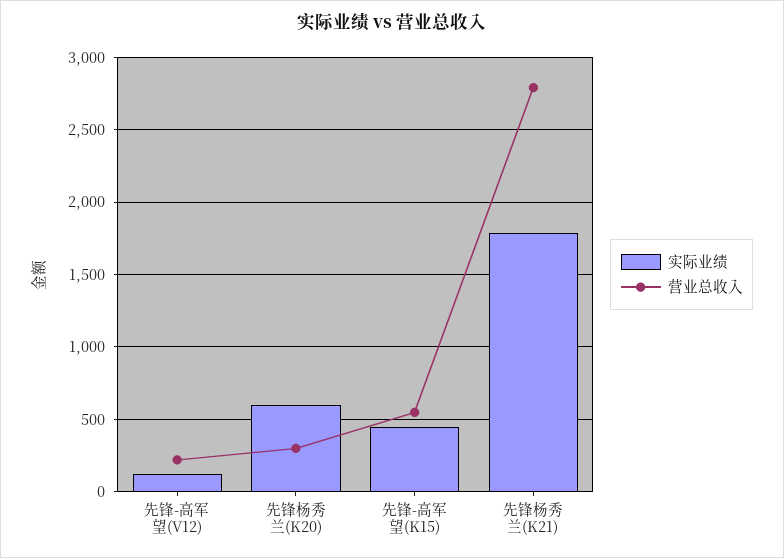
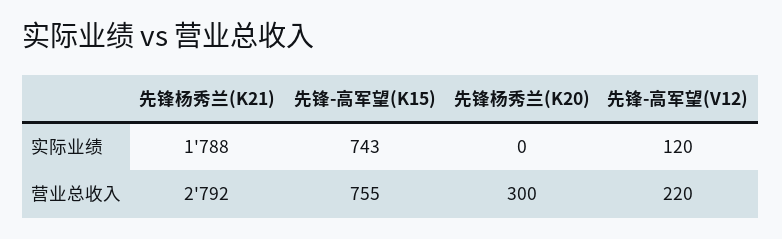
  {
    "实际业绩": {
      "先锋-高军望(V12)": 120,
-     "先锋杨秀兰(K20)": 600,
+     "先锋杨秀兰(K20)": 0,
-     "先锋-高军望(K15)": 450,
+     "先锋-高军望(K15)": 743,
      "先锋杨秀兰(K21)": 1788
    },
    "营业总收入": {
      "先锋-高军望(V12)": 220,
      "先锋杨秀兰(K20)": 300,
-     "先锋-高军望(K15)": 550,
+     "先锋-高军望(K15)": 755,
      "先锋杨秀兰(K21)": 2792
    }
  }

